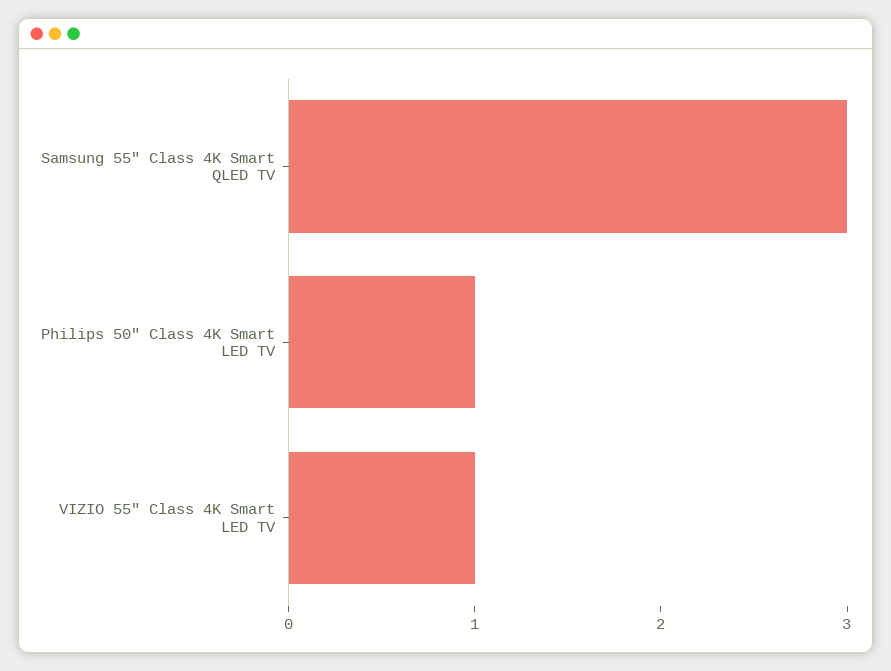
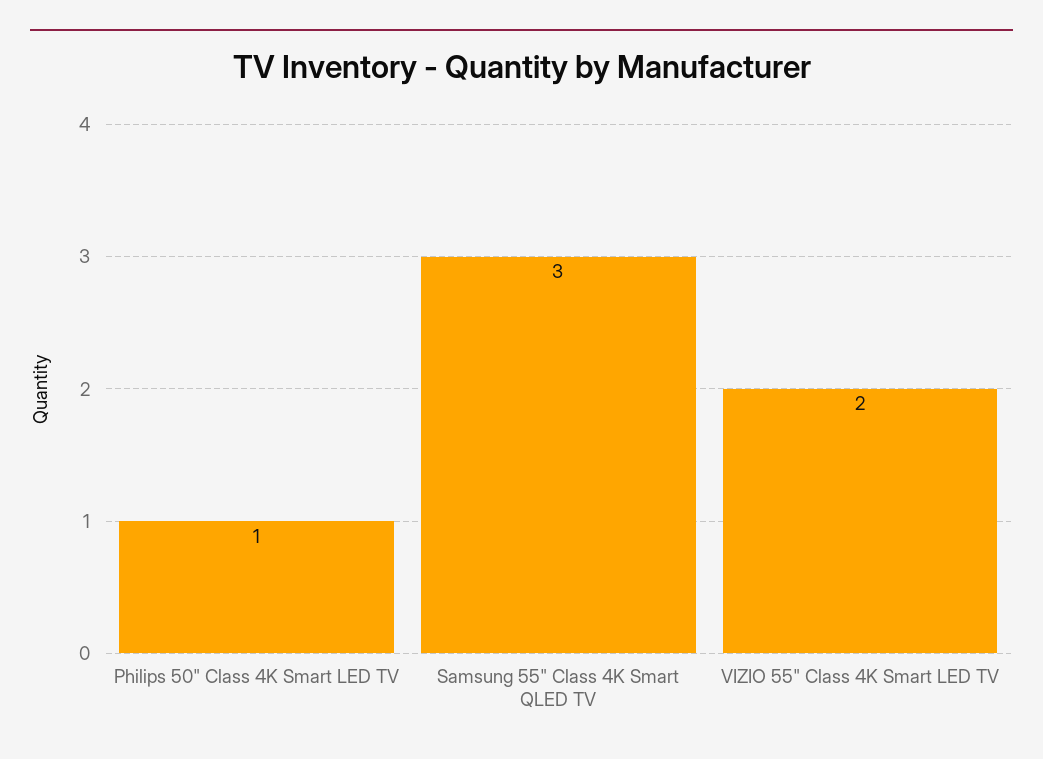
  {
    "Samsung 55\" Class 4K Smart QLED TV": 3,
    "Philips 50\" Class 4K Smart LED TV": 1,
-   "VIZIO 55\" Class 4K Smart LED TV": 1
+   "VIZIO 55\" Class 4K Smart LED TV": 2
  }

